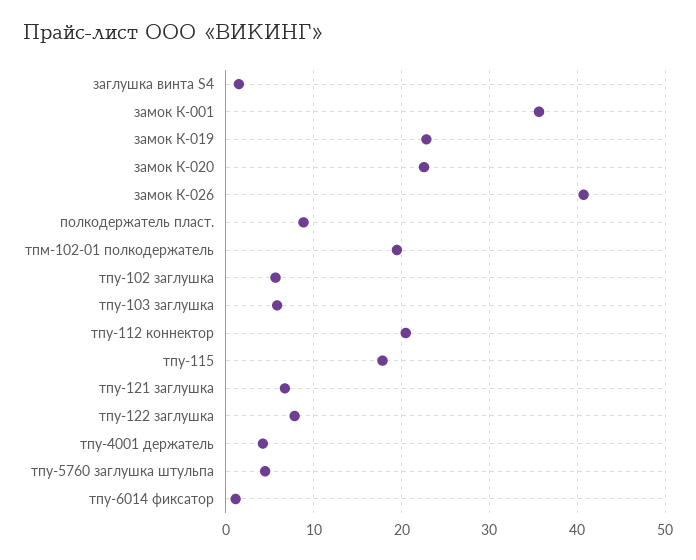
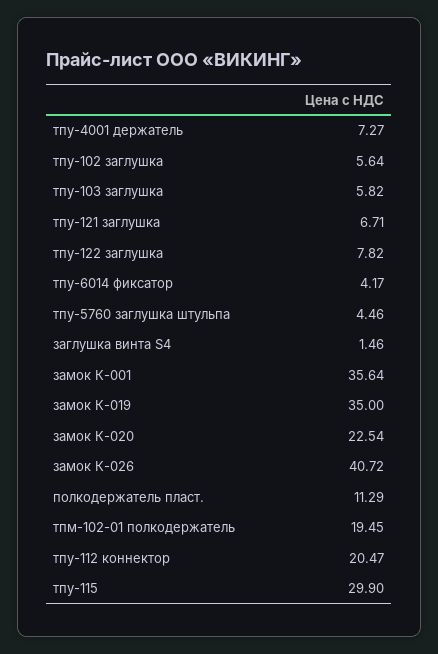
  {
    "заглушка винта S4": 1.46,
    "замок К-001": 35.64,
-   "замок К-019": 23,
+   "замок К-019": 35,
    "замок К-020": 22.54,
    "замок К-026": 40.72,
-   "полкодержатель пласт.": 9,
+   "полкодержатель пласт.": 11.29,
    "тпм-102-01 полкодержатель": 19.45,
    "тпу-102 заглушка": 5.64,
    "тпу-103 заглушка": 5.82,
    "тпу-112 коннектор": 20.47,
-   "тпу-115": 18,
+   "тпу-115": 29.9,
    "тпу-121 заглушка": 6.71,
    "тпу-122 заглушка": 7.82,
-   "тпу-4001 держатель": 4,
+   "тпу-4001 держатель": 7.27,
    "тпу-5760 заглушка штульпа": 4.46,
-   "тпу-6014 фиксатор": 1
+   "тпу-6014 фиксатор": 4.17
  }

